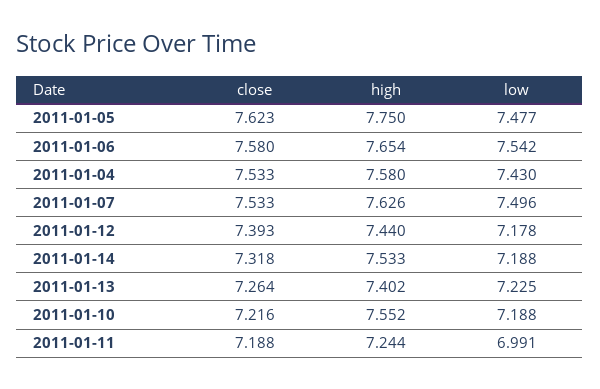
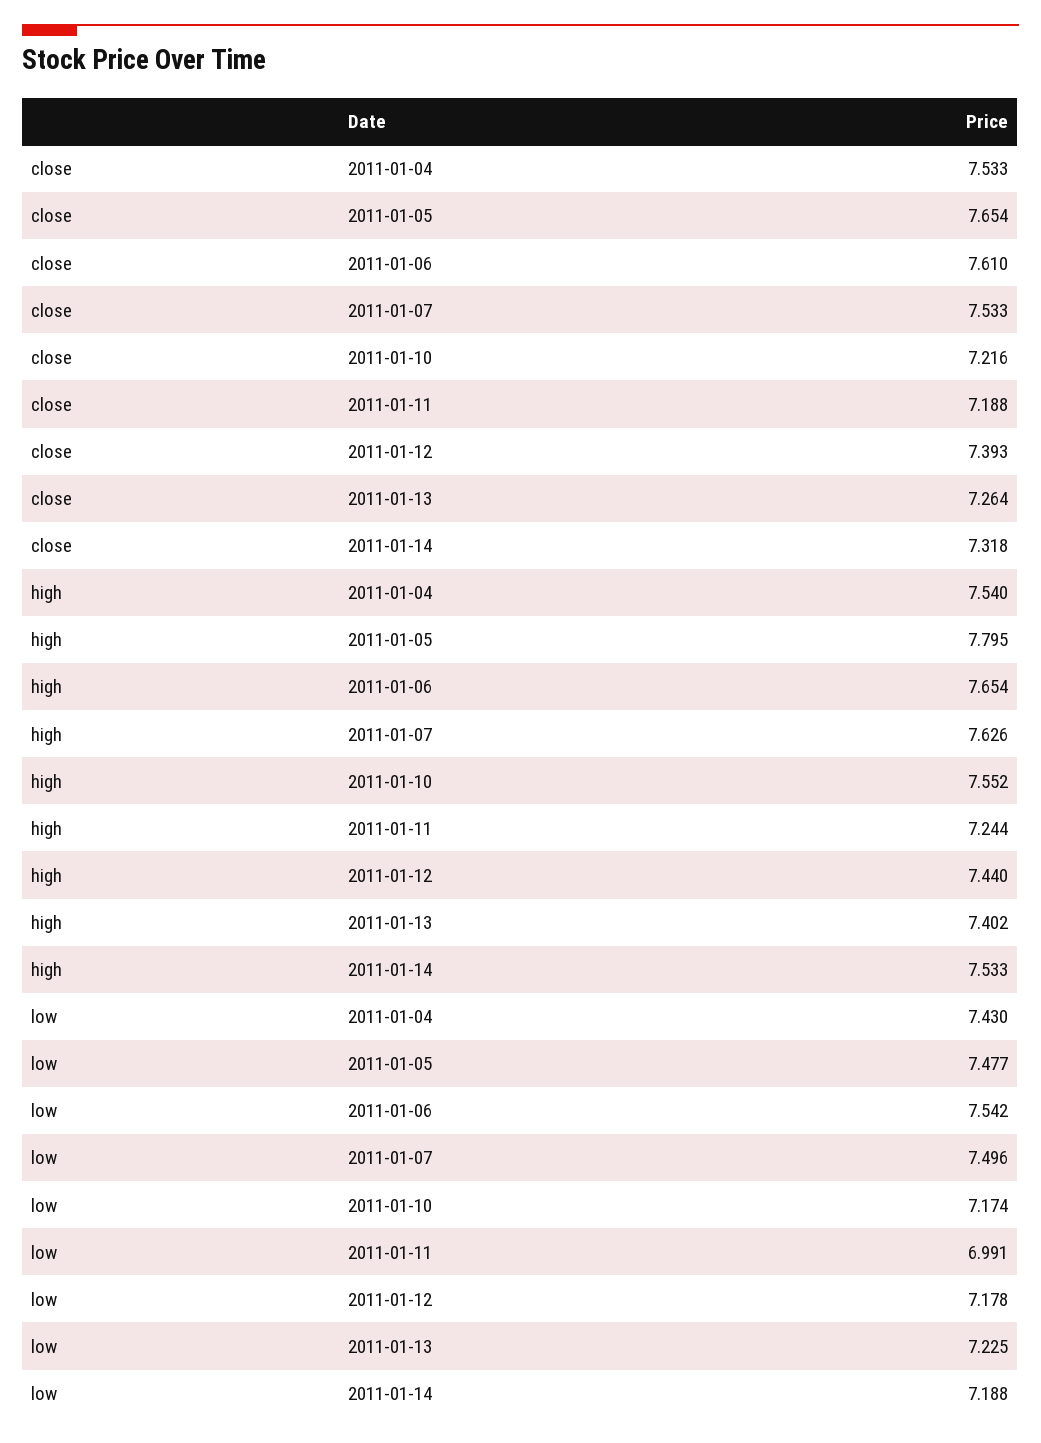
  {
    "close": {
-     "2011-01-05": 7.623,
+     "2011-01-05": 7.654,
-     "2011-01-06": 7.58,
+     "2011-01-06": 7.61,
      "2011-01-04": 7.533,
      "2011-01-07": 7.533,
      "2011-01-12": 7.393,
      "2011-01-14": 7.318,
      "2011-01-13": 7.264,
      "2011-01-10": 7.216,
      "2011-01-11": 7.188
    },
    "high": {
-     "2011-01-05": 7.75,
+     "2011-01-05": 7.795,
      "2011-01-06": 7.654,
-     "2011-01-04": 7.58,
+     "2011-01-04": 7.54,
      "2011-01-07": 7.626,
      "2011-01-12": 7.44,
      "2011-01-14": 7.533,
      "2011-01-13": 7.402,
      "2011-01-10": 7.552,
      "2011-01-11": 7.244
    },
    "low": {
      "2011-01-05": 7.477,
      "2011-01-06": 7.542,
      "2011-01-04": 7.43,
      "2011-01-07": 7.496,
      "2011-01-12": 7.178,
      "2011-01-14": 7.188,
      "2011-01-13": 7.225,
-     "2011-01-10": 7.188,
+     "2011-01-10": 7.174,
      "2011-01-11": 6.991
    }
  }

